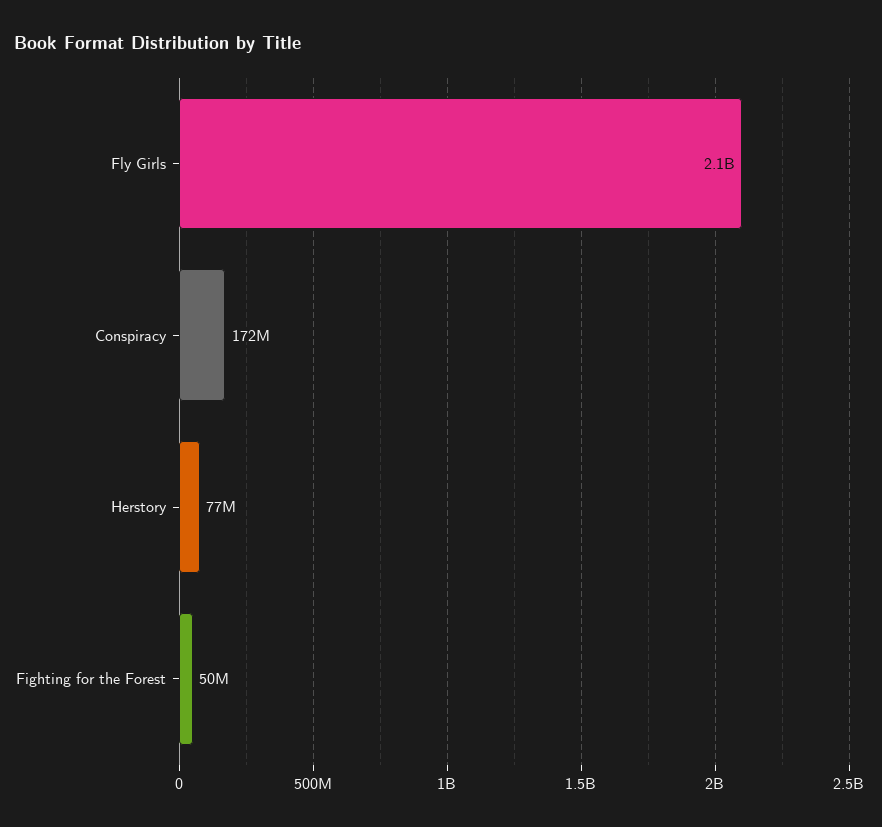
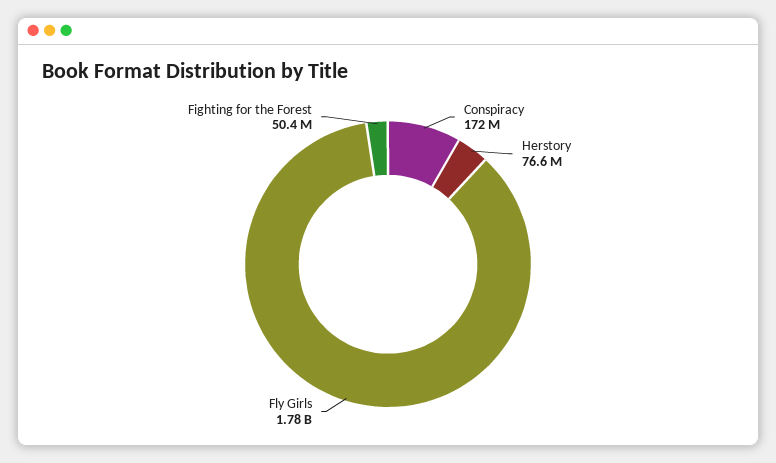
  {
-   "Fly Girls": 2100000000,
+   "Fly Girls": 1780000000,
    "Conspiracy": 172000000,
    "Herstory": 76600000,
    "Fighting for the Forest": 50400000
  }

